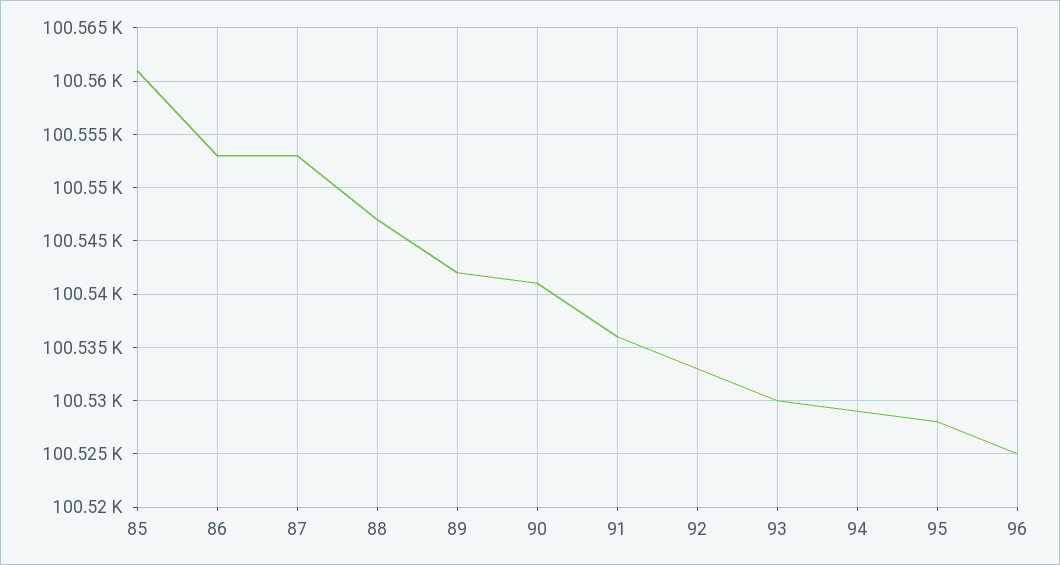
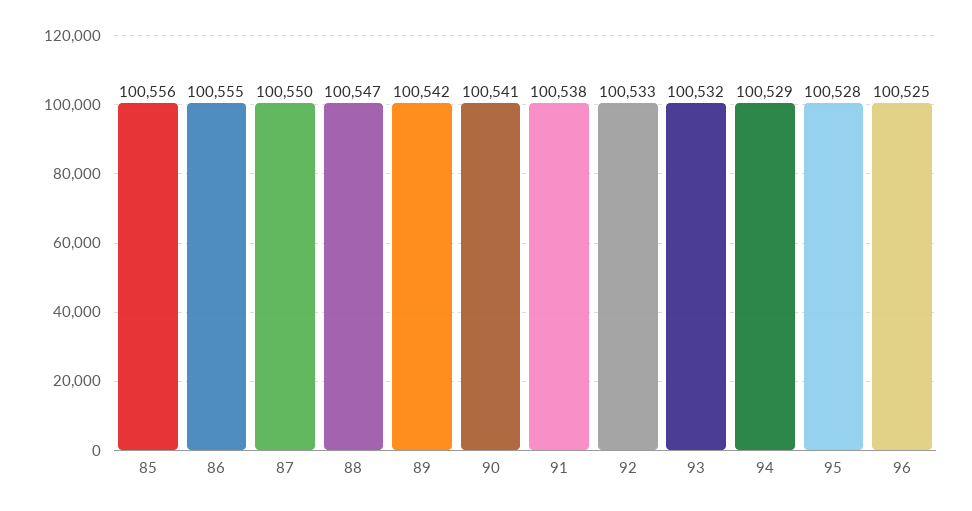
  {
-   "85": 100561,
+   "85": 100556,
-   "86": 100553,
+   "86": 100555,
-   "87": 100553,
+   "87": 100550,
    "88": 100547,
    "89": 100542,
    "90": 100541,
-   "91": 100536,
+   "91": 100538,
    "92": 100533,
-   "93": 100530,
+   "93": 100532,
    "94": 100529,
    "95": 100528,
    "96": 100525
  }

